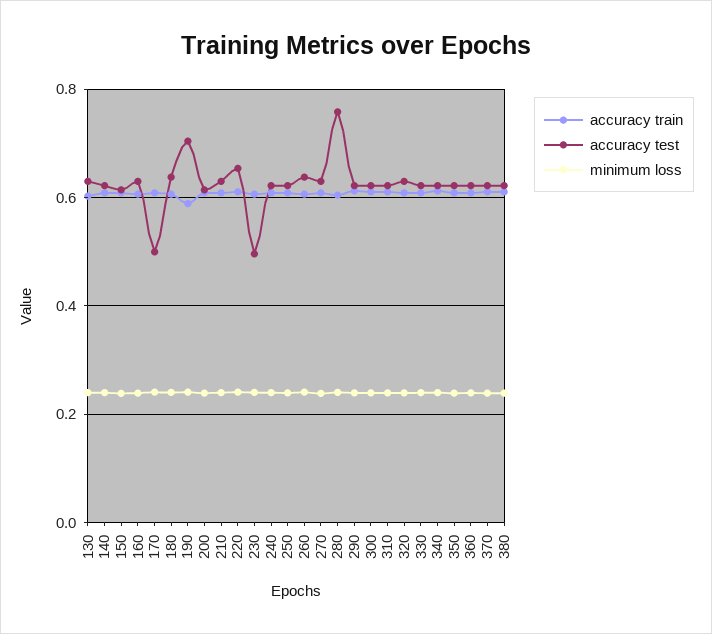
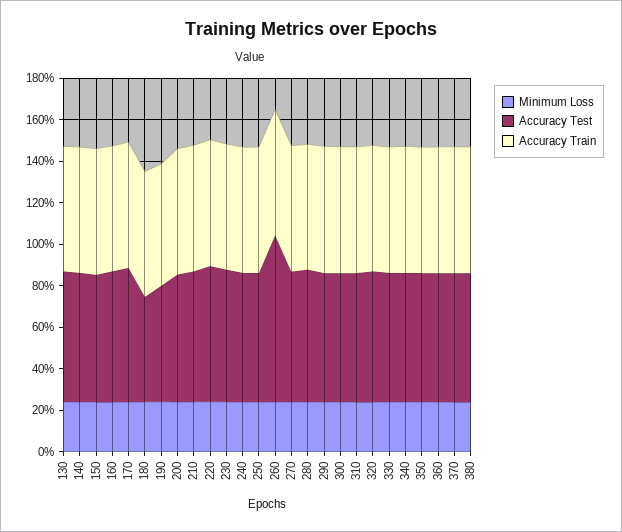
  {
    "accuracy train": {
      "130": 0.6,
      "140": 0.6,
      "150": 0.6,
      "160": 0.6,
      "170": 0.6,
      "180": 0.6,
      "190": 0.58,
      "200": 0.6,
      "210": 0.6,
      "220": 0.62,
      "230": 0.6,
      "240": 0.6,
      "250": 0.6,
      "260": 0.6,
      "270": 0.6,
      "280": 0.6,
      "290": 0.62,
      "300": 0.62,
      "310": 0.62,
      "320": 0.6,
      "330": 0.6,
      "340": 0.62,
      "350": 0.6,
      "360": 0.6,
      "370": 0.62,
      "380": 0.62
    },
    "accuracy test": {
      "130": 0.62,
      "140": 0.62,
      "150": 0.62,
      "160": 0.62,
-     "170": 0.5,
+     "170": 0.65,
-     "180": 0.64,
+     "180": 0.5,
-     "190": 0.7,
+     "190": 0.55,
      "200": 0.62,
      "210": 0.62,
      "220": 0.66,
-     "230": 0.5,
+     "230": 0.65,
      "240": 0.62,
      "250": 0.62,
-     "260": 0.64,
+     "260": 0.8,
      "270": 0.62,
-     "280": 0.76,
+     "280": 0.65,
      "290": 0.62,
      "300": 0.62,
      "310": 0.62,
      "320": 0.62,
      "330": 0.62,
      "340": 0.62,
      "350": 0.62,
      "360": 0.62,
      "370": 0.62,
      "380": 0.62
    },
    "minimum loss": {
      "130": 0.24,
      "140": 0.24,
      "150": 0.24,
      "160": 0.24,
      "170": 0.24,
      "180": 0.24,
      "190": 0.24,
      "200": 0.24,
      "210": 0.24,
      "220": 0.24,
      "230": 0.24,
      "240": 0.24,
      "250": 0.24,
      "260": 0.24,
      "270": 0.24,
      "280": 0.24,
      "290": 0.24,
      "300": 0.24,
      "310": 0.24,
      "320": 0.24,
      "330": 0.24,
      "340": 0.24,
      "350": 0.24,
      "360": 0.24,
      "370": 0.24,
      "380": 0.24
    }
  }

